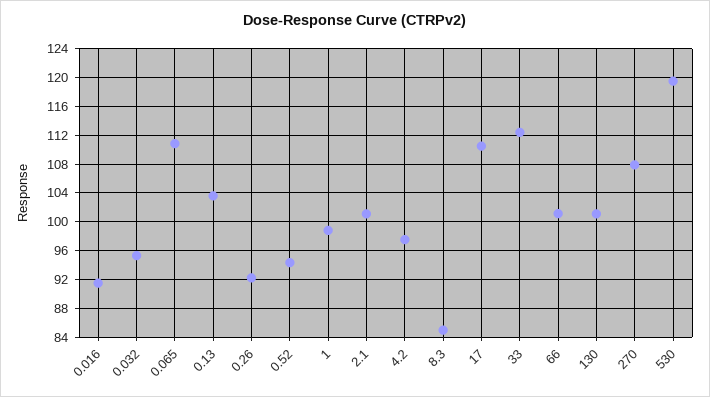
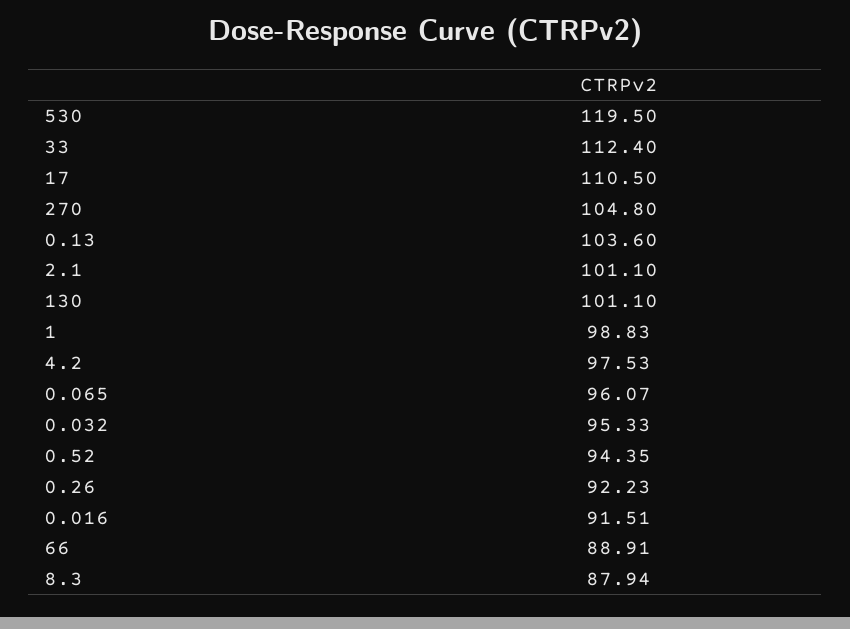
  {
    "0.016": 91.51,
    "0.032": 95.33,
-   "0.065": 111,
+   "0.065": 96.07,
    "0.13": 103.6,
    "0.26": 92.23,
    "0.52": 94.35,
    "1": 98.83,
    "2.1": 101.1,
    "4.2": 97.53,
-   "8.3": 85,
+   "8.3": 87.94,
    "17": 110.5,
    "33": 112.4,
-   "66": 101,
+   "66": 88.91,
    "130": 101.1,
-   "270": 108,
+   "270": 104.8,
    "530": 119.5
  }

